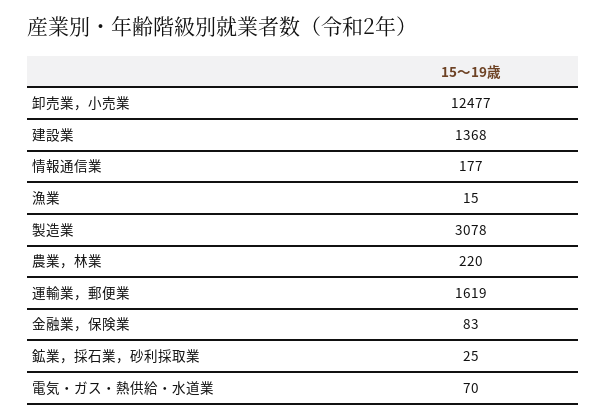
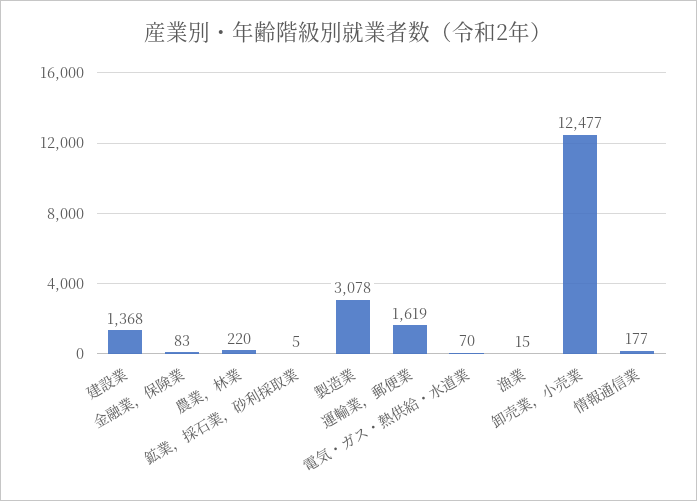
  {
    "卸売業，小売業": 12477,
    "建設業": 1368,
    "情報通信業": 177,
    "漁業": 15,
    "製造業": 3078,
    "農業，林業": 220,
    "運輸業，郵便業": 1619,
    "金融業，保険業": 83,
-   "鉱業，採石業，砂利採取業": 25,
+   "鉱業，採石業，砂利採取業": 5,
    "電気・ガス・熱供給・水道業": 70
  }

